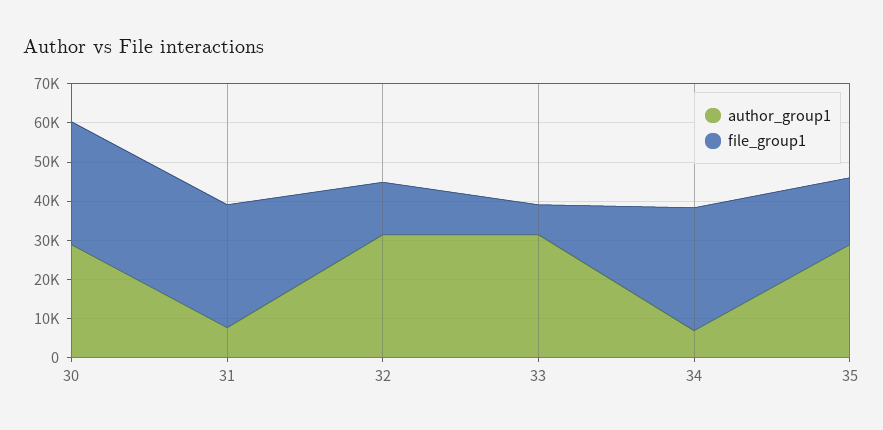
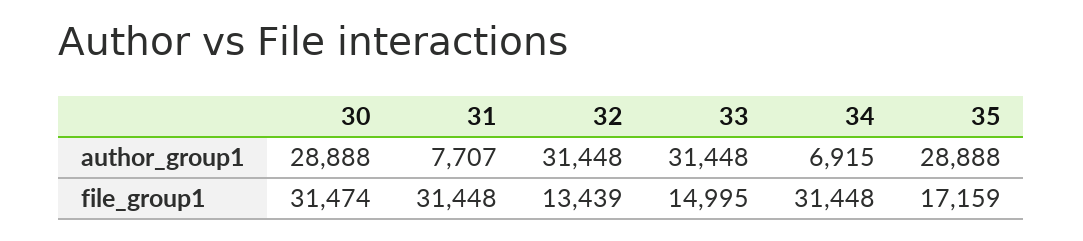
  {
    "author_group1": {
      "30": 28888,
      "31": 7707,
      "32": 31448,
      "33": 31448,
      "34": 6915,
      "35": 28888
    },
    "file_group1": {
      "30": 31474,
      "31": 31448,
      "32": 13439,
-     "33": 7500,
+     "33": 14995,
      "34": 31448,
      "35": 17159
    }
  }

